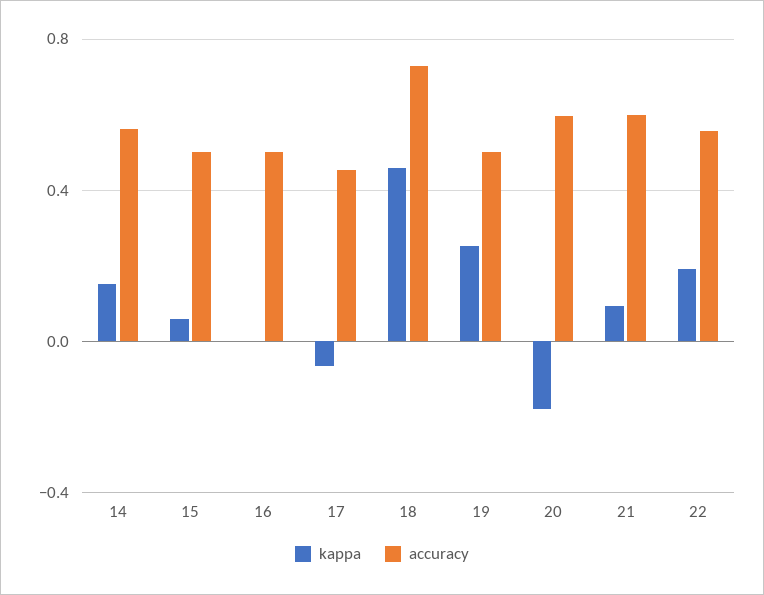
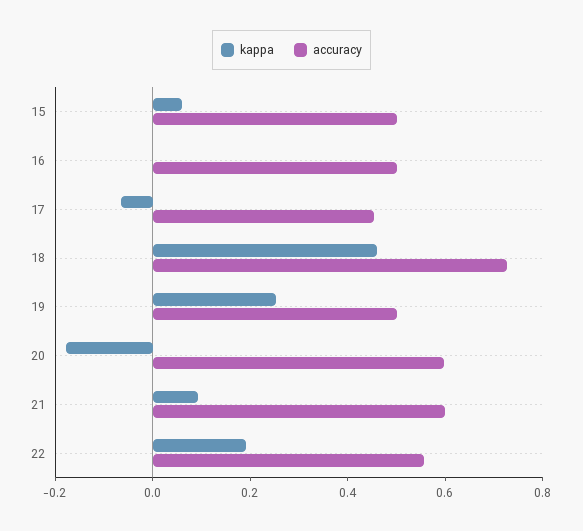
  {
    "kappa": {
-     "14": 0.15,
      "15": 0.05,
      "16": 0,
      "17": -0.05,
      "18": 0.45,
      "19": 0.25,
      "20": -0.2,
      "21": 0.1,
      "22": 0.2
    },
    "accuracy": {
-     "14": 0.55,
      "15": 0.5,
      "16": 0.5,
      "17": 0.45,
      "18": 0.75,
      "19": 0.5,
      "20": 0.6,
      "21": 0.6,
      "22": 0.55
    }
  }

